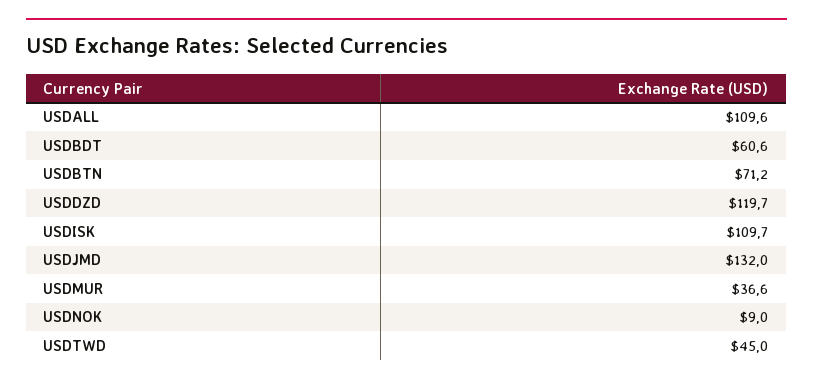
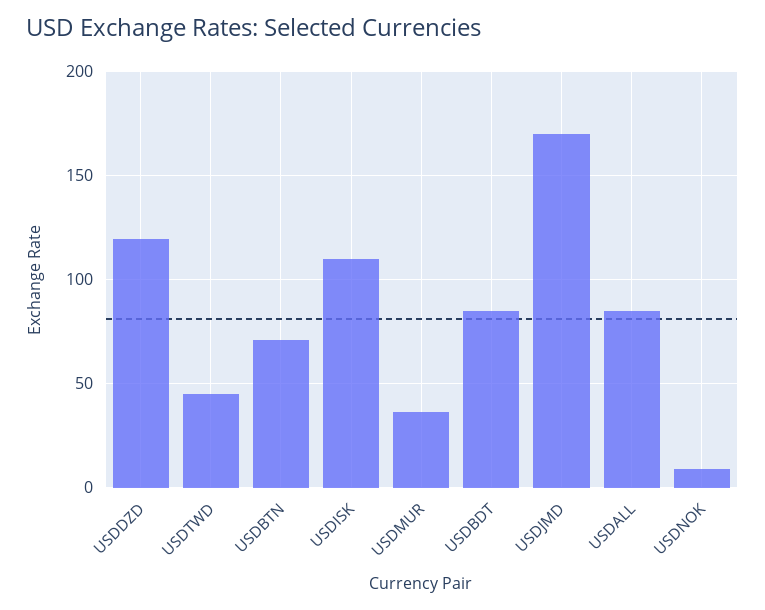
  {
-   "USDALL": 109.6,
+   "USDALL": 85,
-   "USDBDT": 60.6,
+   "USDBDT": 85,
    "USDBTN": 71.2,
    "USDDZD": 119.7,
    "USDISK": 109.7,
-   "USDJMD": 132,
+   "USDJMD": 170,
    "USDMUR": 36.6,
    "USDNOK": 9,
    "USDTWD": 45
  }

